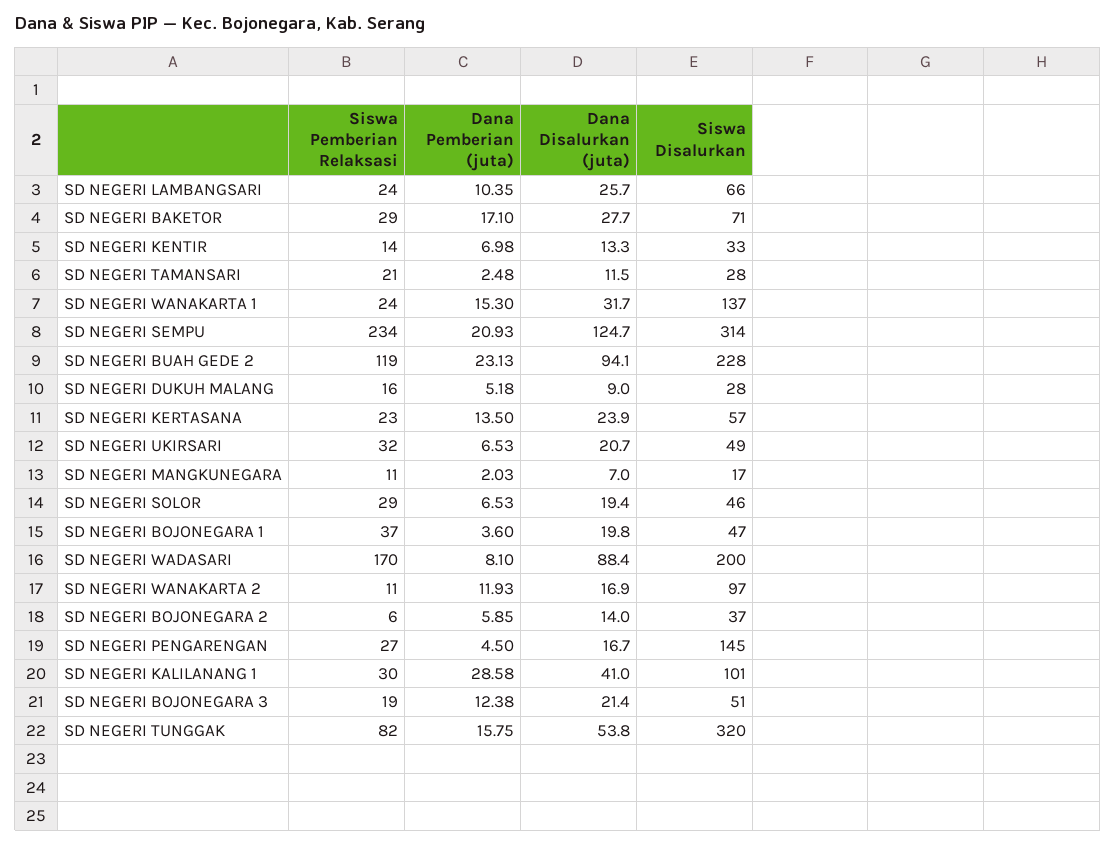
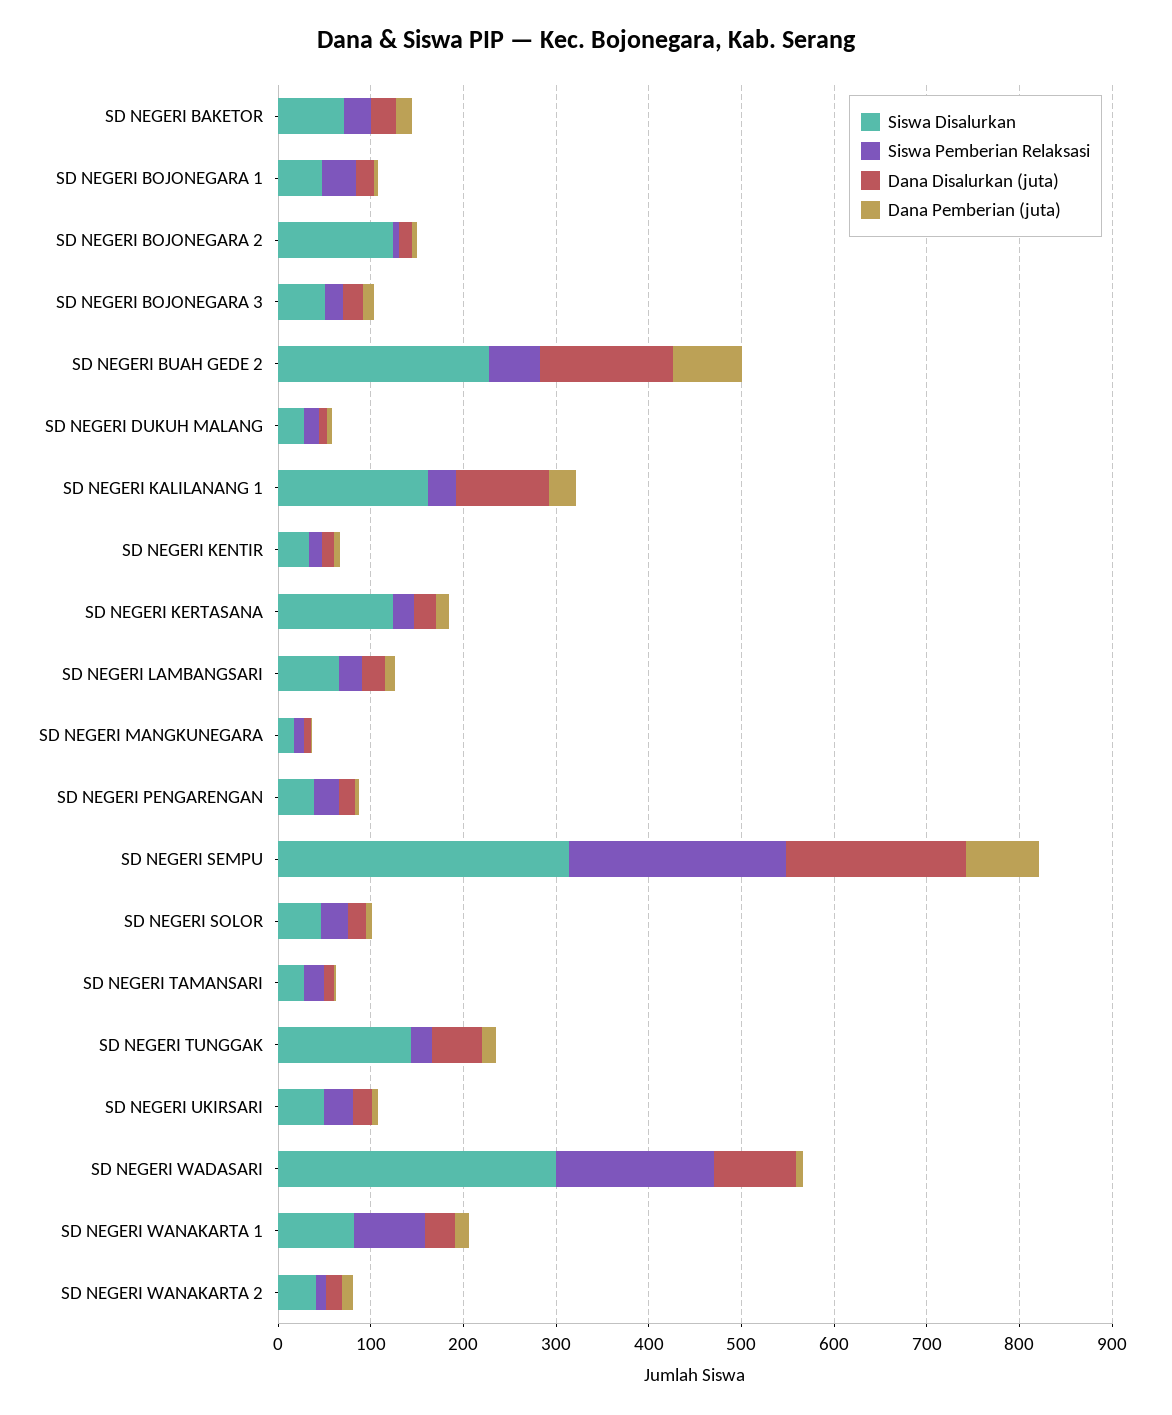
  {
    "Siswa Pemberian Relaksasi": {
      "SD NEGERI LAMBANGSARI": 24,
      "SD NEGERI BAKETOR": 29,
      "SD NEGERI KENTIR": 14,
      "SD NEGERI TAMANSARI": 21,
-     "SD NEGERI WANAKARTA 1": 24,
+     "SD NEGERI WANAKARTA 1": 80,
      "SD NEGERI SEMPU": 234,
-     "SD NEGERI BUAH GEDE 2": 119,
+     "SD NEGERI BUAH GEDE 2": 60,
      "SD NEGERI DUKUH MALANG": 16,
      "SD NEGERI KERTASANA": 23,
      "SD NEGERI UKIRSARI": 32,
      "SD NEGERI MANGKUNEGARA": 11,
      "SD NEGERI SOLOR": 29,
      "SD NEGERI BOJONEGARA 1": 37,
      "SD NEGERI WADASARI": 170,
      "SD NEGERI WANAKARTA 2": 11,
      "SD NEGERI BOJONEGARA 2": 6,
      "SD NEGERI PENGARENGAN": 27,
      "SD NEGERI KALILANANG 1": 30,
      "SD NEGERI BOJONEGARA 3": 19,
-     "SD NEGERI TUNGGAK": 82
+     "SD NEGERI TUNGGAK": 20
    },
    "Dana Pemberian (juta)": {
      "SD NEGERI LAMBANGSARI": 10.35,
      "SD NEGERI BAKETOR": 17.1,
      "SD NEGERI KENTIR": 6.98,
      "SD NEGERI TAMANSARI": 2.48,
      "SD NEGERI WANAKARTA 1": 15.3,
-     "SD NEGERI SEMPU": 20.93,
+     "SD NEGERI SEMPU": 80,
-     "SD NEGERI BUAH GEDE 2": 23.13,
+     "SD NEGERI BUAH GEDE 2": 80,
      "SD NEGERI DUKUH MALANG": 5.18,
      "SD NEGERI KERTASANA": 13.5,
      "SD NEGERI UKIRSARI": 6.53,
      "SD NEGERI MANGKUNEGARA": 2.03,
      "SD NEGERI SOLOR": 6.53,
      "SD NEGERI BOJONEGARA 1": 3.6,
      "SD NEGERI WADASARI": 8.1,
      "SD NEGERI WANAKARTA 2": 11.93,
      "SD NEGERI BOJONEGARA 2": 5.85,
      "SD NEGERI PENGARENGAN": 4.5,
      "SD NEGERI KALILANANG 1": 28.58,
      "SD NEGERI BOJONEGARA 3": 12.38,
      "SD NEGERI TUNGGAK": 15.75
    },
    "Dana Disalurkan (juta)": {
      "SD NEGERI LAMBANGSARI": 25.7,
      "SD NEGERI BAKETOR": 27.7,
      "SD NEGERI KENTIR": 13.3,
      "SD NEGERI TAMANSARI": 11.5,
      "SD NEGERI WANAKARTA 1": 31.7,
-     "SD NEGERI SEMPU": 124.7,
+     "SD NEGERI SEMPU": 200,
-     "SD NEGERI BUAH GEDE 2": 94.1,
+     "SD NEGERI BUAH GEDE 2": 140,
      "SD NEGERI DUKUH MALANG": 9,
      "SD NEGERI KERTASANA": 23.9,
      "SD NEGERI UKIRSARI": 20.7,
      "SD NEGERI MANGKUNEGARA": 7,
      "SD NEGERI SOLOR": 19.4,
      "SD NEGERI BOJONEGARA 1": 19.8,
      "SD NEGERI WADASARI": 88.4,
      "SD NEGERI WANAKARTA 2": 16.9,
      "SD NEGERI BOJONEGARA 2": 14,
      "SD NEGERI PENGARENGAN": 16.7,
-     "SD NEGERI KALILANANG 1": 41,
+     "SD NEGERI KALILANANG 1": 100,
      "SD NEGERI BOJONEGARA 3": 21.4,
      "SD NEGERI TUNGGAK": 53.8
    },
    "Siswa Disalurkan": {
      "SD NEGERI LAMBANGSARI": 66,
      "SD NEGERI BAKETOR": 71,
      "SD NEGERI KENTIR": 33,
      "SD NEGERI TAMANSARI": 28,
-     "SD NEGERI WANAKARTA 1": 137,
+     "SD NEGERI WANAKARTA 1": 80,
      "SD NEGERI SEMPU": 314,
      "SD NEGERI BUAH GEDE 2": 228,
      "SD NEGERI DUKUH MALANG": 28,
-     "SD NEGERI KERTASANA": 57,
+     "SD NEGERI KERTASANA": 120,
      "SD NEGERI UKIRSARI": 49,
      "SD NEGERI MANGKUNEGARA": 17,
      "SD NEGERI SOLOR": 46,
      "SD NEGERI BOJONEGARA 1": 47,
-     "SD NEGERI WADASARI": 200,
+     "SD NEGERI WADASARI": 300,
-     "SD NEGERI WANAKARTA 2": 97,
+     "SD NEGERI WANAKARTA 2": 40,
-     "SD NEGERI BOJONEGARA 2": 37,
+     "SD NEGERI BOJONEGARA 2": 120,
-     "SD NEGERI PENGARENGAN": 145,
+     "SD NEGERI PENGARENGAN": 40,
-     "SD NEGERI KALILANANG 1": 101,
+     "SD NEGERI KALILANANG 1": 160,
      "SD NEGERI BOJONEGARA 3": 51,
-     "SD NEGERI TUNGGAK": 320
+     "SD NEGERI TUNGGAK": 140
    }
  }

